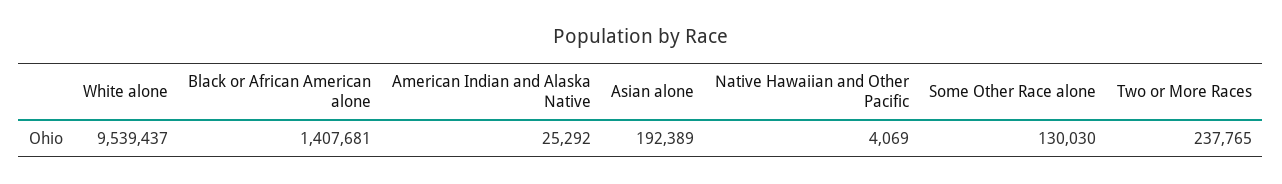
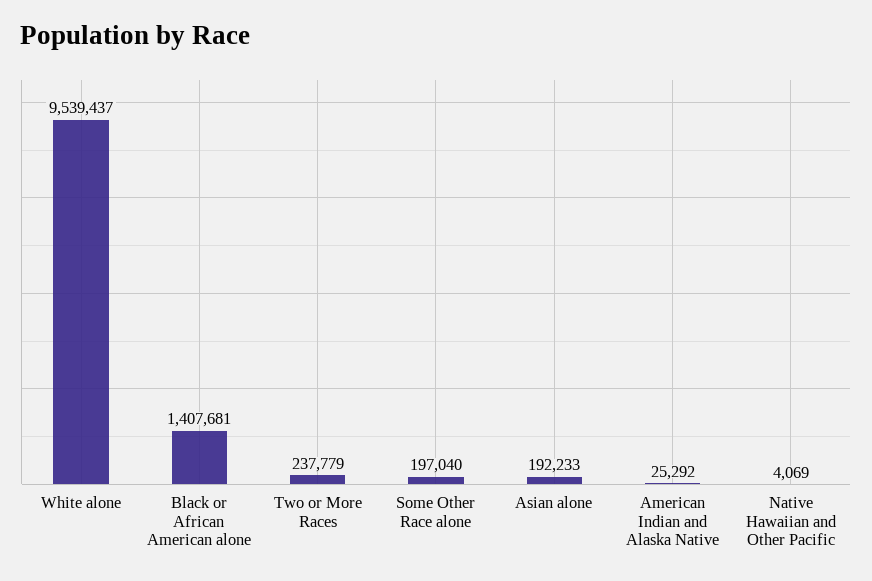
  {
    "White alone": 9539437,
    "Black or African American alone": 1407681,
    "American Indian and Alaska Native": 25292,
-   "Asian alone": 192389,
+   "Asian alone": 192233,
    "Native Hawaiian and Other Pacific": 4069,
-   "Some Other Race alone": 130030,
+   "Some Other Race alone": 197040,
-   "Two or More Races": 237765
+   "Two or More Races": 237779
  }

